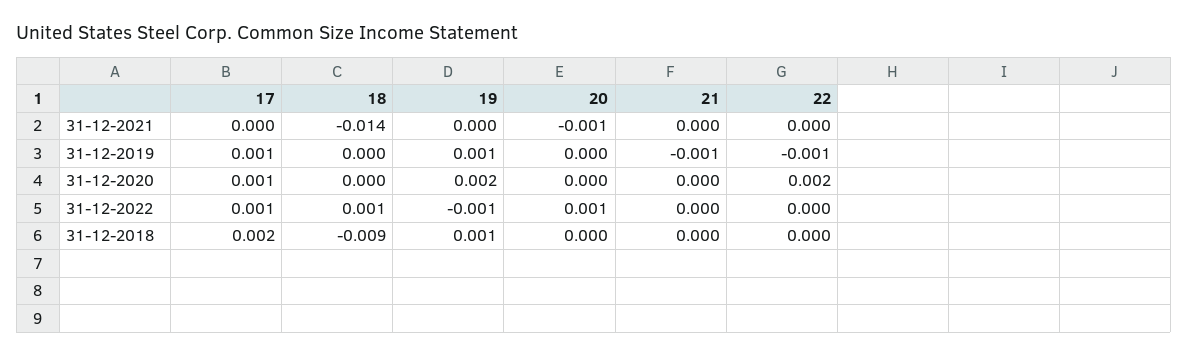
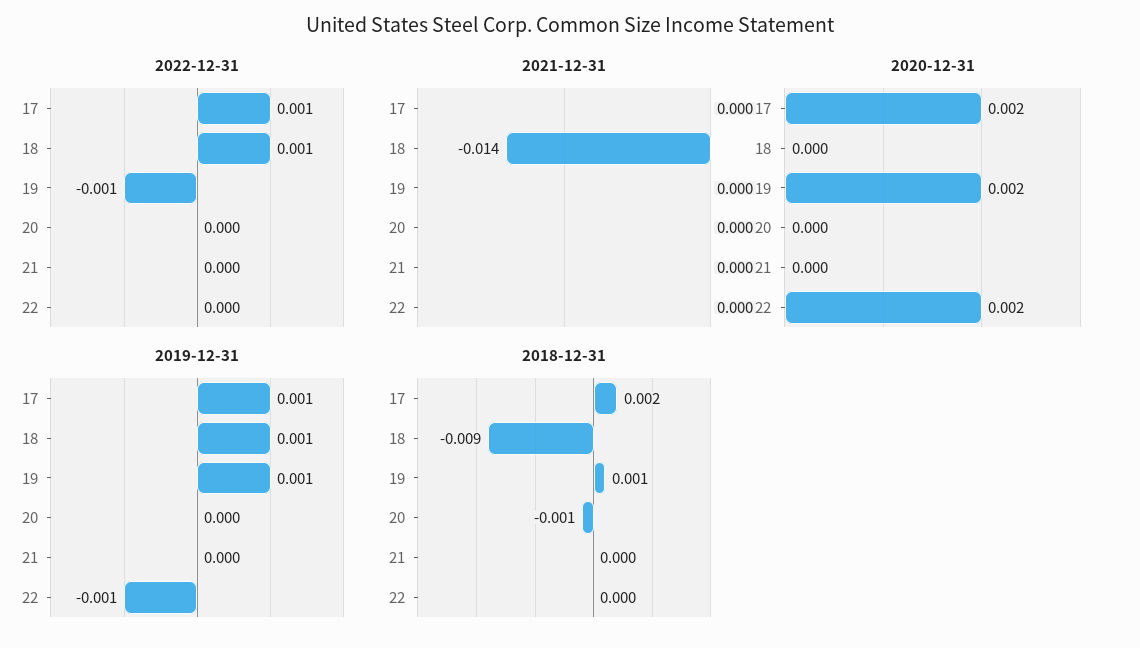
  {
    "31-12-2021": {
      "17": 0,
      "18": -0.014,
      "19": 0,
-     "20": -0.001,
+     "20": 0,
      "21": 0,
      "22": 0
    },
    "31-12-2019": {
      "17": 0.001,
-     "18": 0,
+     "18": 0.001,
      "19": 0.001,
      "20": 0,
-     "21": -0.001,
+     "21": 0,
      "22": -0.001
    },
    "31-12-2020": {
-     "17": 0.001,
+     "17": 0.002,
      "18": 0,
      "19": 0.002,
      "20": 0,
      "21": 0,
      "22": 0.002
    },
    "31-12-2022": {
      "17": 0.001,
      "18": 0.001,
      "19": -0.001,
-     "20": 0.001,
+     "20": 0,
      "21": 0,
      "22": 0
    },
    "31-12-2018": {
      "17": 0.002,
      "18": -0.009,
      "19": 0.001,
-     "20": 0,
+     "20": -0.001,
      "21": 0,
      "22": 0
    }
  }

